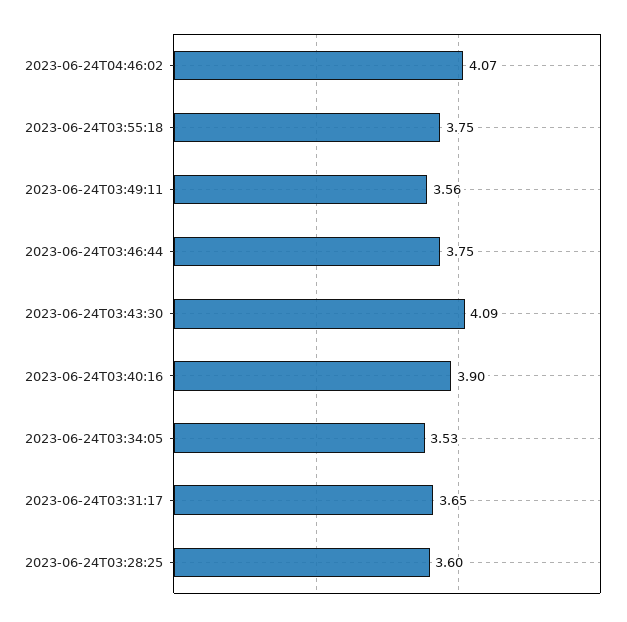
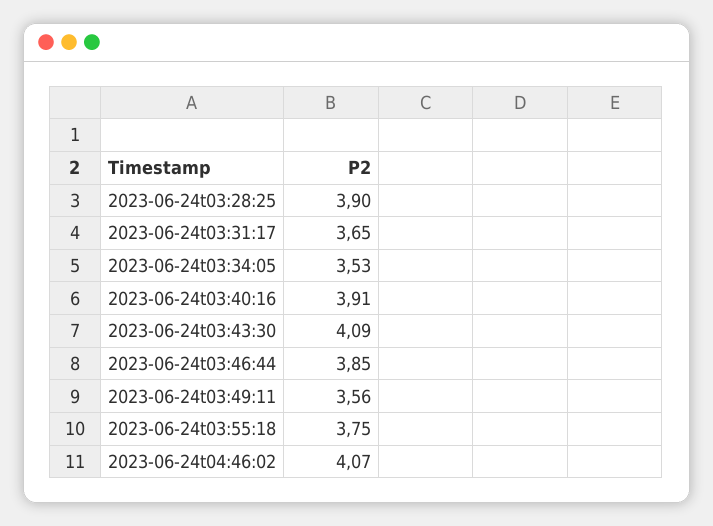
  {
    "2023-06-24T04:46:02": 4.07,
    "2023-06-24T03:55:18": 3.75,
    "2023-06-24T03:49:11": 3.56,
-   "2023-06-24T03:46:44": 3.75,
+   "2023-06-24T03:46:44": 3.85,
    "2023-06-24T03:43:30": 4.09,
-   "2023-06-24T03:40:16": 3.9,
+   "2023-06-24T03:40:16": 3.91,
    "2023-06-24T03:34:05": 3.53,
    "2023-06-24T03:31:17": 3.65,
-   "2023-06-24T03:28:25": 3.6
+   "2023-06-24T03:28:25": 3.9
  }

